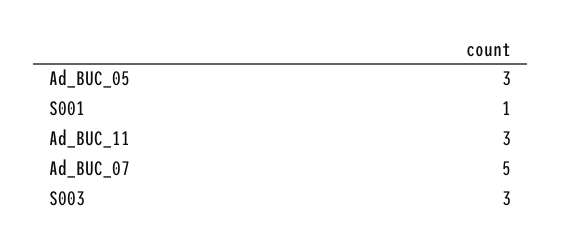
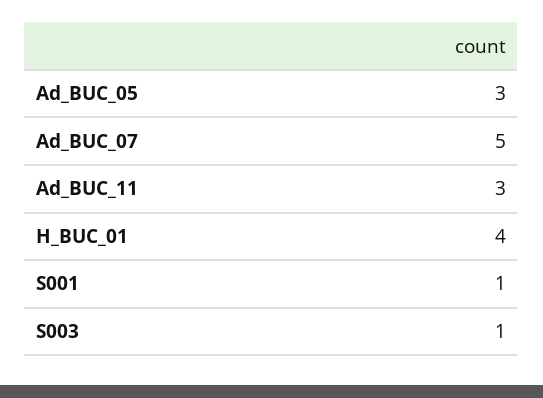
  {
    "Ad_BUC_05": 3,
    "S001": 1,
    "Ad_BUC_11": 3,
    "Ad_BUC_07": 5,
-   "S003": 3
+   "S003": 1,
+   "H_BUC_01": 4
  }

